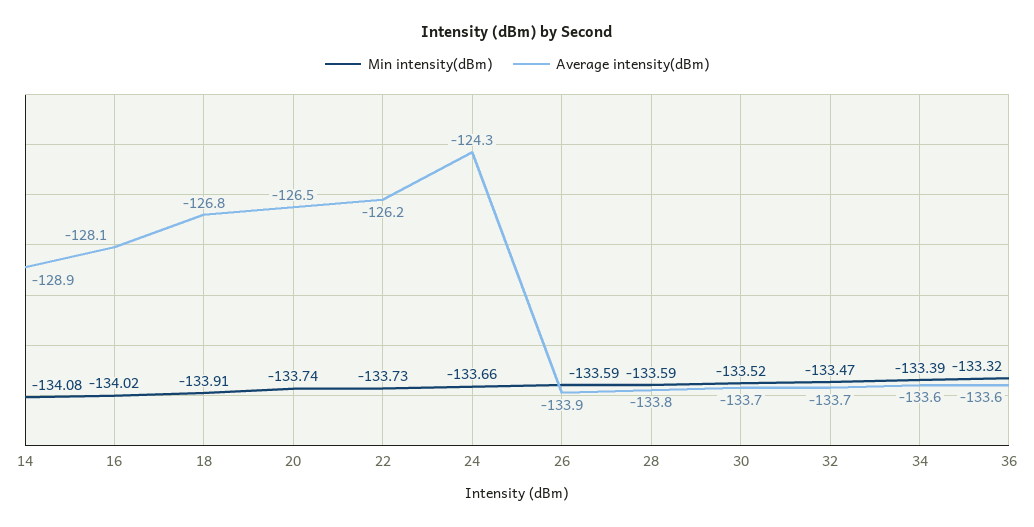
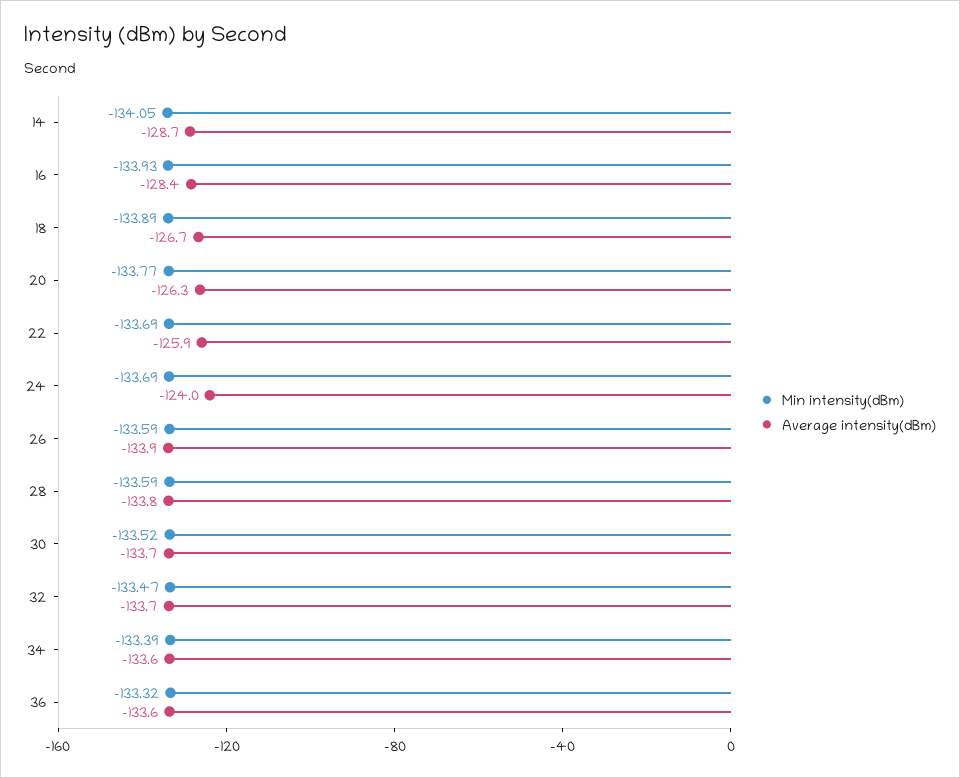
  {
    "Min intensity(dBm)": {
-     "14": -134.08,
+     "14": -134.05,
-     "16": -134.02,
+     "16": -133.93,
-     "18": -133.91,
+     "18": -133.89,
-     "20": -133.74,
+     "20": -133.77,
-     "22": -133.73,
+     "22": -133.69,
-     "24": -133.66,
+     "24": -133.69,
      "26": -133.59,
      "28": -133.59,
      "30": -133.52,
      "32": -133.47,
      "34": -133.39,
      "36": -133.32
    },
    "Average intensity(dBm)": {
-     "14": -128.9,
+     "14": -128.7,
-     "16": -128.1,
+     "16": -128.4,
-     "18": -126.8,
+     "18": -126.7,
-     "20": -126.5,
+     "20": -126.3,
-     "22": -126.2,
+     "22": -125.9,
-     "24": -124.3,
+     "24": -124,
      "26": -133.9,
      "28": -133.8,
      "30": -133.7,
      "32": -133.7,
      "34": -133.6,
      "36": -133.6
    }
  }

